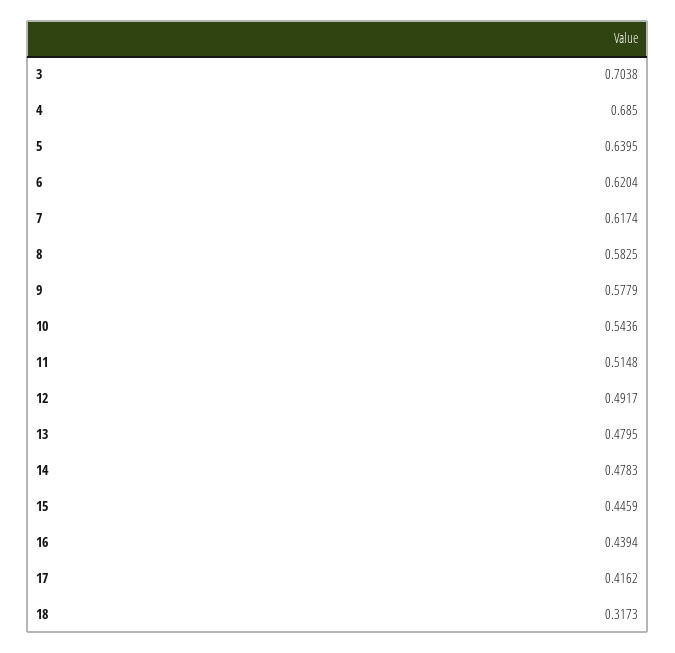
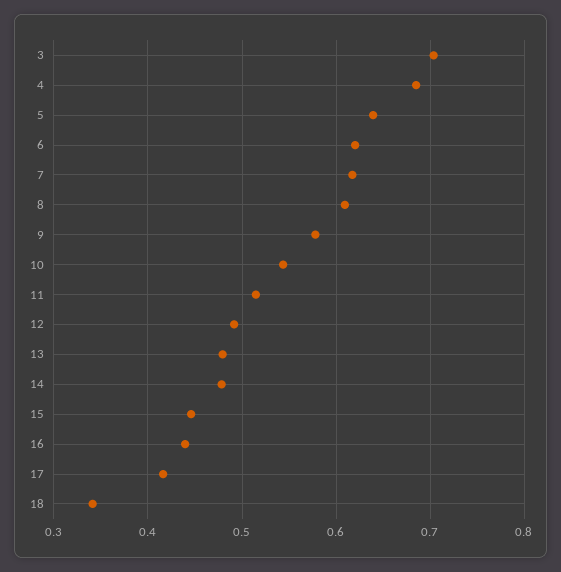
  {
    "3": 0.7038,
    "4": 0.685,
    "5": 0.6395,
    "6": 0.6204,
    "7": 0.6174,
-   "8": 0.5825,
+   "8": 0.61,
    "9": 0.5779,
    "10": 0.5436,
    "11": 0.5148,
    "12": 0.4917,
    "13": 0.4795,
    "14": 0.4783,
    "15": 0.4459,
    "16": 0.4394,
    "17": 0.4162,
-   "18": 0.3173
+   "18": 0.34
  }

